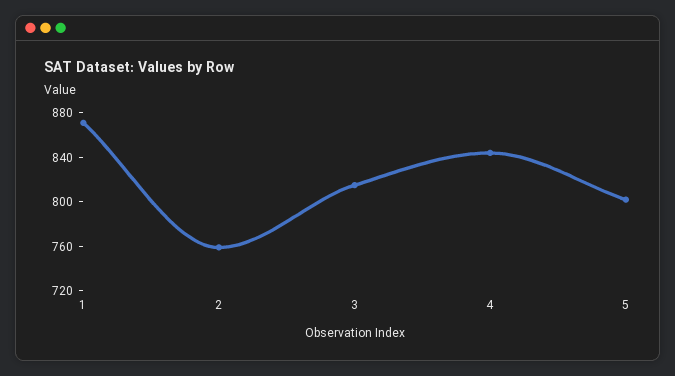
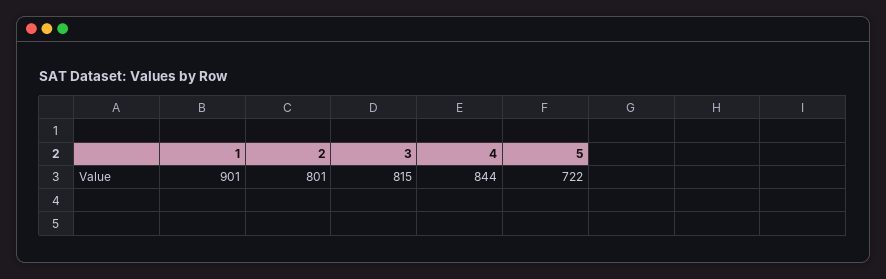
  {
-   "1": 870,
+   "1": 901,
-   "2": 760,
+   "2": 801,
    "3": 815,
    "4": 844,
-   "5": 800
+   "5": 722
  }

